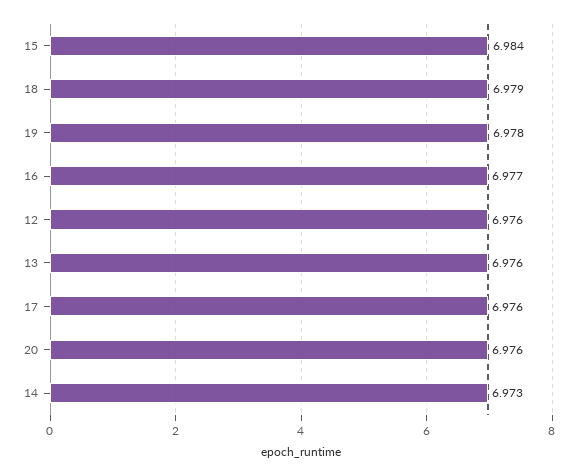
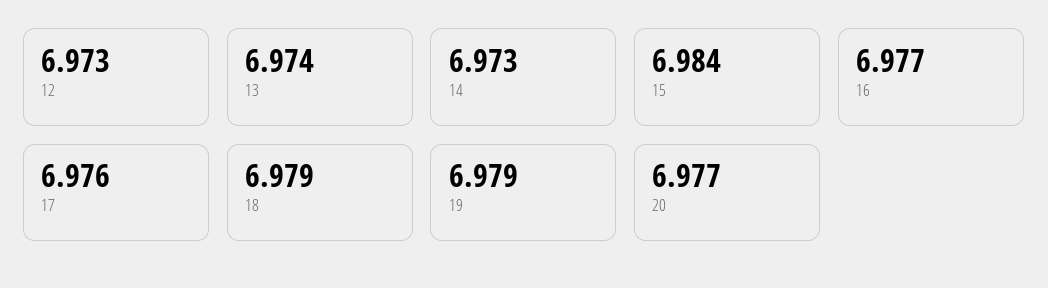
  {
    "15": 6.984,
    "18": 6.979,
-   "19": 6.978,
+   "19": 6.979,
    "16": 6.977,
-   "12": 6.976,
+   "12": 6.973,
-   "13": 6.976,
+   "13": 6.974,
    "17": 6.976,
-   "20": 6.976,
+   "20": 6.977,
    "14": 6.973
  }

